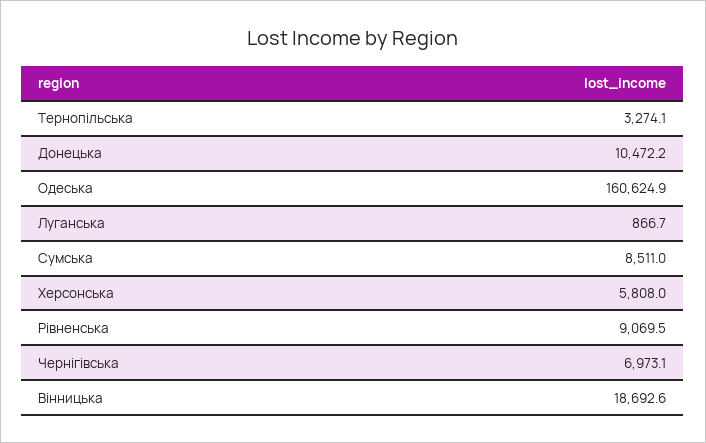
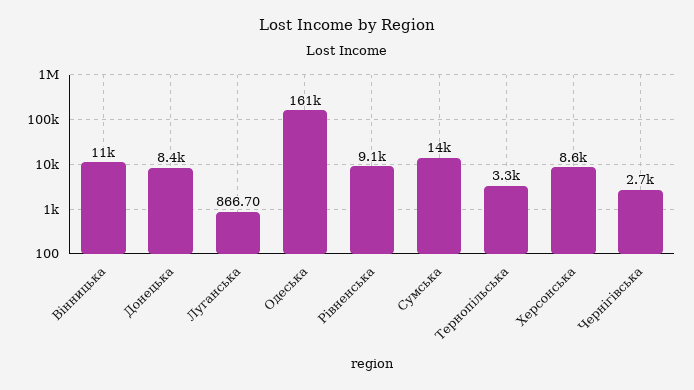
  {
    "Тернопільська": 3274.1,
-   "Донецька": 10472.2,
+   "Донецька": 8400,
    "Одеська": 160624.9,
    "Луганська": 866.7,
-   "Сумська": 8511,
+   "Сумська": 14000,
-   "Херсонська": 5808,
+   "Херсонська": 8600,
    "Рівненська": 9069.5,
-   "Чернігівська": 6973.1,
+   "Чернігівська": 2700,
-   "Вінницька": 18692.6
+   "Вінницька": 11000
  }

